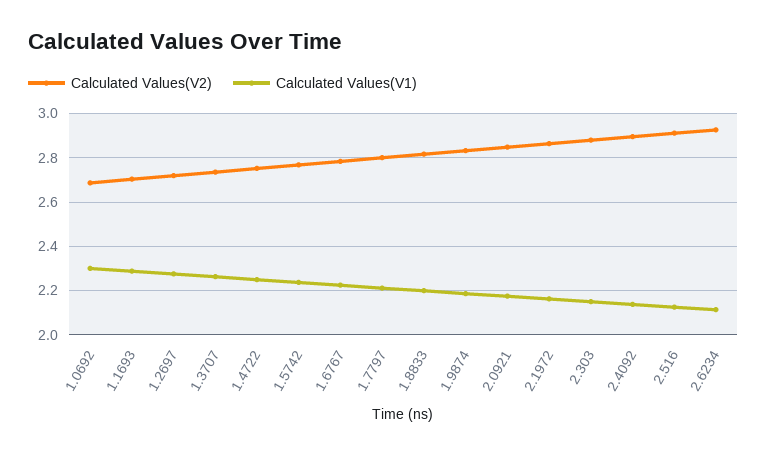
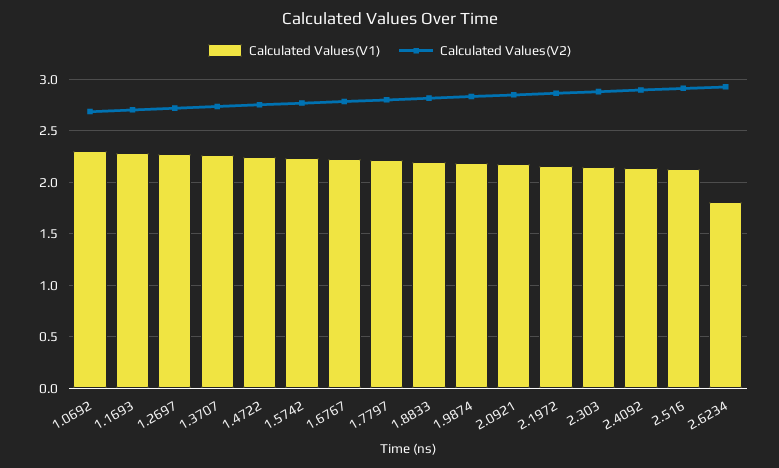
  {
    "Calculated Values(V2)": {
      "1.0692": 2.7,
      "1.1693": 2.7,
      "1.2697": 2.7,
      "1.3707": 2.75,
      "1.4722": 2.75,
      "1.5742": 2.75,
      "1.6767": 2.8,
      "1.7797": 2.8,
      "1.8833": 2.8,
      "1.9874": 2.85,
      "2.0921": 2.85,
      "2.1972": 2.85,
      "2.303": 2.9,
      "2.4092": 2.9,
      "2.516": 2.9,
      "2.6234": 2.95
    },
    "Calculated Values(V1)": {
      "1.0692": 2.3,
      "1.1693": 2.3,
      "1.2697": 2.3,
      "1.3707": 2.25,
      "1.4722": 2.25,
      "1.5742": 2.25,
      "1.6767": 2.25,
      "1.7797": 2.2,
      "1.8833": 2.2,
      "1.9874": 2.2,
      "2.0921": 2.2,
      "2.1972": 2.15,
      "2.303": 2.15,
      "2.4092": 2.15,
      "2.516": 2.15,
-     "2.6234": 2.1
+     "2.6234": 1.8
    }
  }

